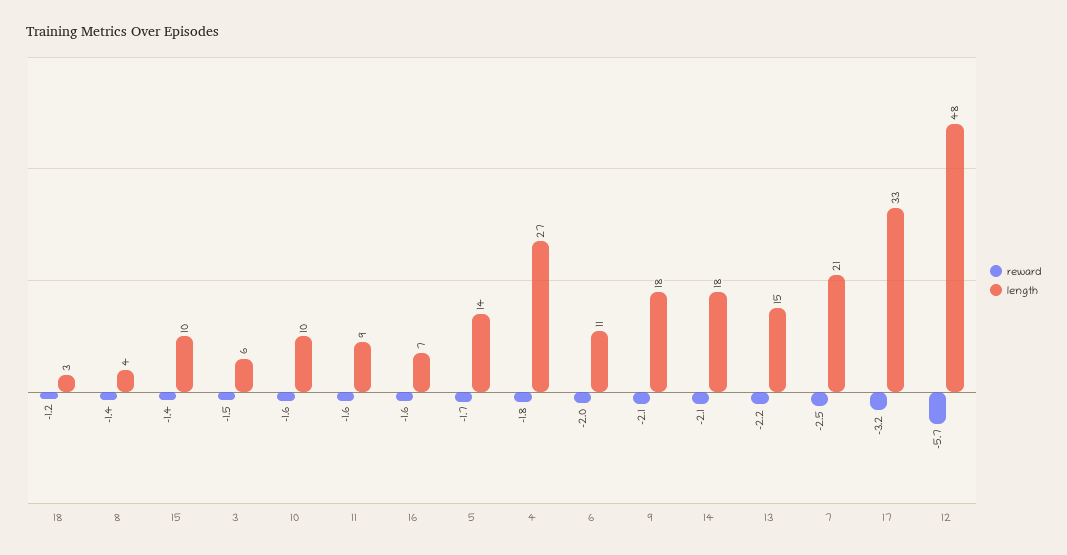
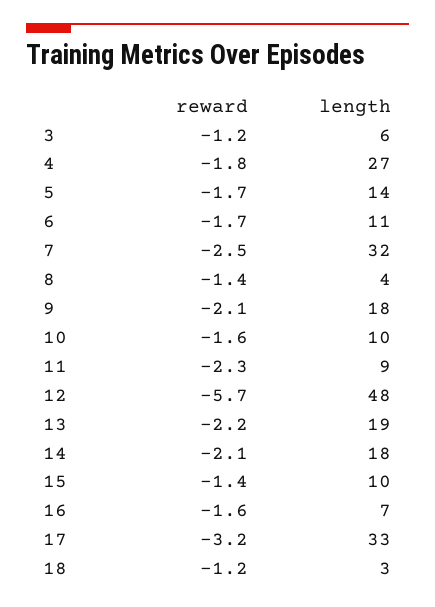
  {
    "reward": {
      "18": -1.2,
      "8": -1.4,
      "15": -1.4,
-     "3": -1.5,
+     "3": -1.2,
      "10": -1.6,
-     "11": -1.6,
+     "11": -2.3,
      "16": -1.6,
      "5": -1.7,
      "4": -1.8,
-     "6": -2,
+     "6": -1.7,
      "9": -2.1,
      "14": -2.1,
      "13": -2.2,
      "7": -2.5,
      "17": -3.2,
      "12": -5.7
    },
    "length": {
      "18": 3,
      "8": 4,
      "15": 10,
      "3": 6,
      "10": 10,
      "11": 9,
      "16": 7,
      "5": 14,
      "4": 27,
      "6": 11,
      "9": 18,
      "14": 18,
-     "13": 15,
+     "13": 19,
-     "7": 21,
+     "7": 32,
      "17": 33,
      "12": 48
    }
  }

